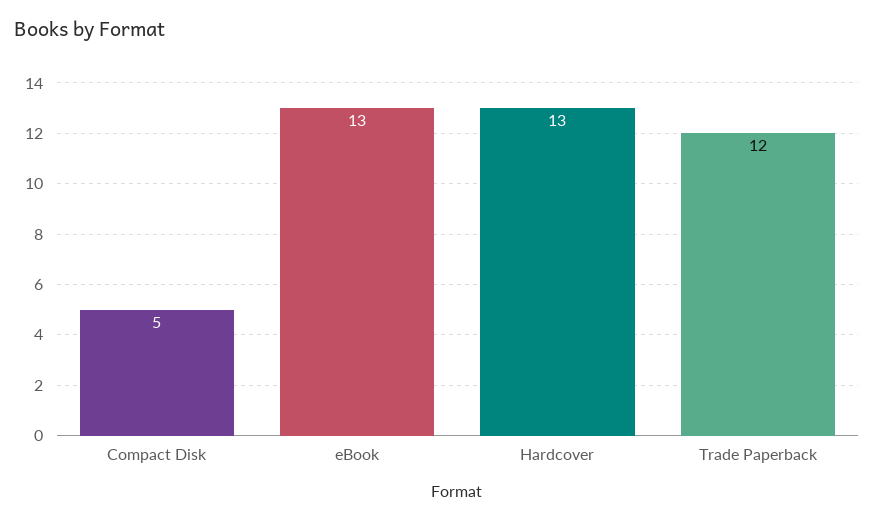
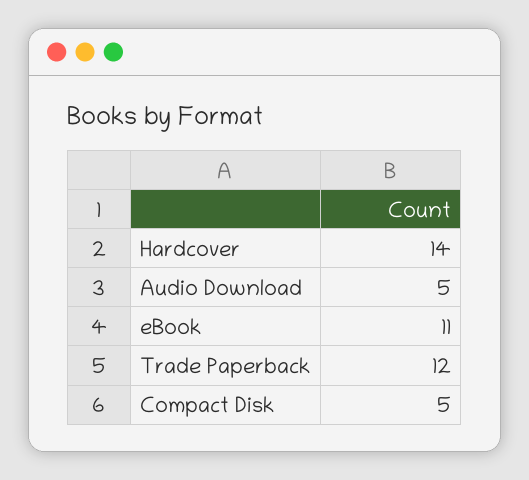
  {
    "Compact Disk": 5,
-   "eBook": 13,
+   "eBook": 11,
-   "Hardcover": 13,
+   "Hardcover": 14,
-   "Trade Paperback": 12
+   "Trade Paperback": 12,
+   "Audio Download": 5
  }

